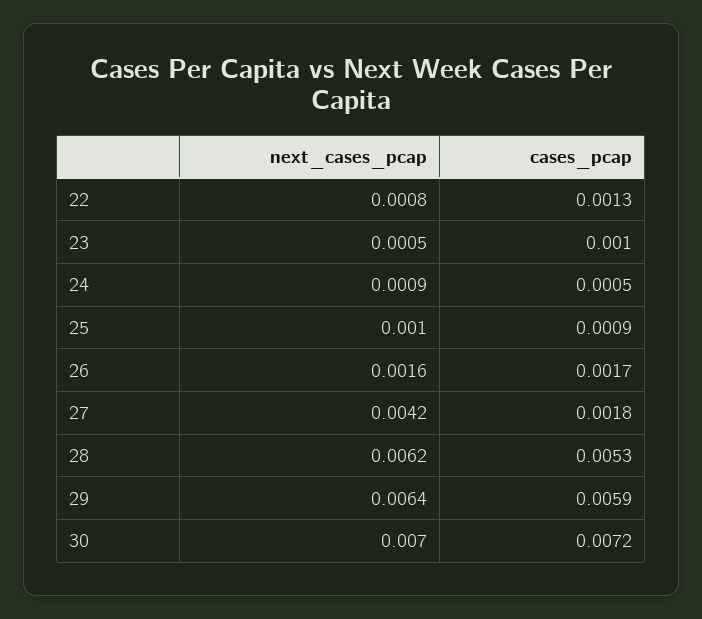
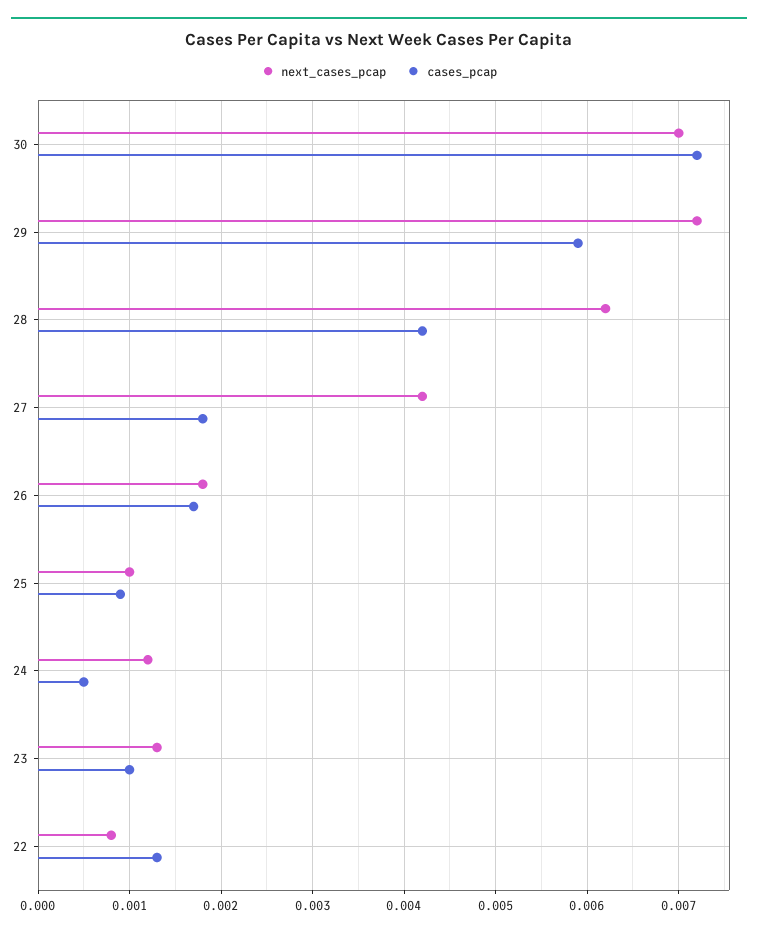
  {
    "next_cases_pcap": {
      "22": 0.0008,
-     "23": 0.0005,
+     "23": 0.0013,
-     "24": 0.0009,
+     "24": 0.0012,
      "25": 0.001,
-     "26": 0.0016,
+     "26": 0.0018,
      "27": 0.0042,
      "28": 0.0062,
-     "29": 0.0064,
+     "29": 0.0072,
      "30": 0.007
    },
    "cases_pcap": {
      "22": 0.0013,
      "23": 0.001,
      "24": 0.0005,
      "25": 0.0009,
      "26": 0.0017,
      "27": 0.0018,
-     "28": 0.0053,
+     "28": 0.0042,
      "29": 0.0059,
      "30": 0.0072
    }
  }

